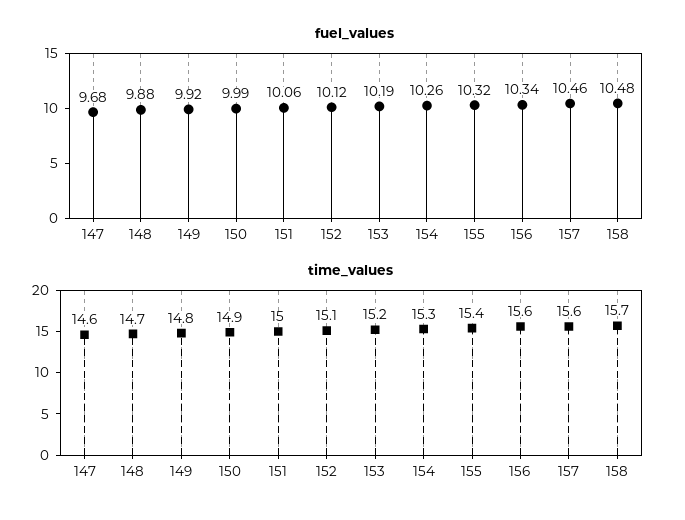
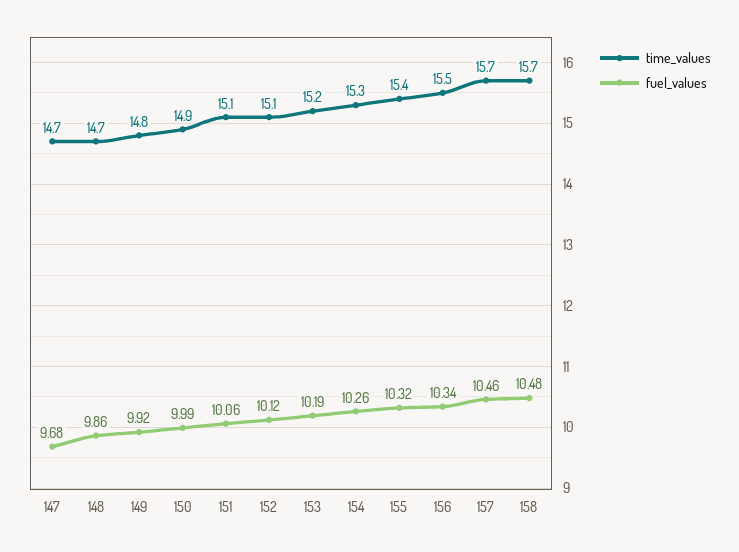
  {
    "fuel_values": {
      "147": 9.68,
-     "148": 9.88,
+     "148": 9.86,
      "149": 9.92,
      "150": 9.99,
      "151": 10.06,
      "152": 10.12,
      "153": 10.19,
      "154": 10.26,
      "155": 10.32,
      "156": 10.34,
      "157": 10.46,
      "158": 10.48
    },
    "time_values": {
-     "147": 14.6,
+     "147": 14.7,
      "148": 14.7,
      "149": 14.8,
      "150": 14.9,
-     "151": 15,
+     "151": 15.1,
      "152": 15.1,
      "153": 15.2,
      "154": 15.3,
      "155": 15.4,
-     "156": 15.6,
+     "156": 15.5,
-     "157": 15.6,
+     "157": 15.7,
      "158": 15.7
    }
  }

